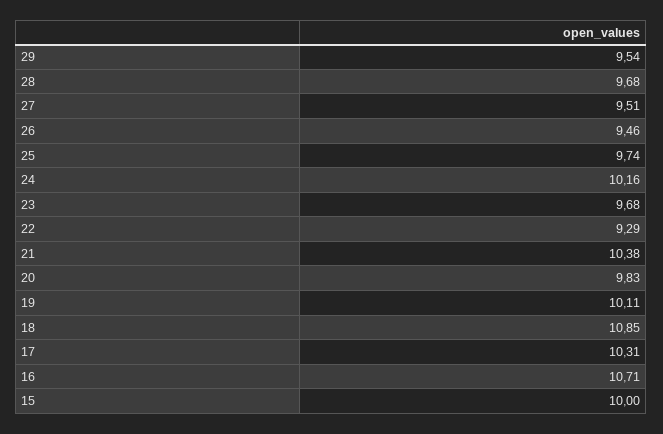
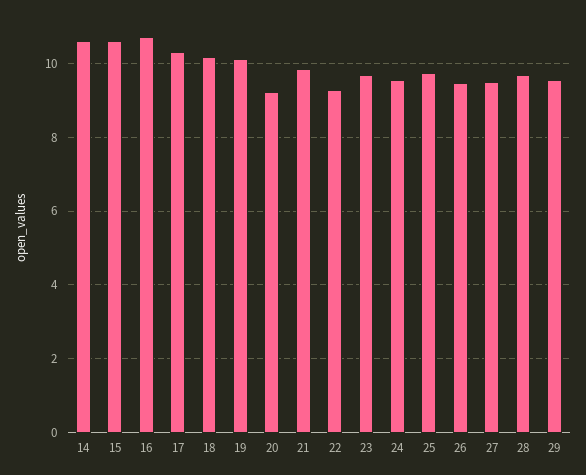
  {
    "29": 9.54,
    "28": 9.68,
    "27": 9.51,
    "26": 9.46,
    "25": 9.74,
-   "24": 10.16,
+   "24": 9.6,
    "23": 9.68,
    "22": 9.29,
-   "21": 10.38,
+   "21": 9.8,
-   "20": 9.83,
+   "20": 9.2,
    "19": 10.11,
-   "18": 10.85,
+   "18": 10.2,
    "17": 10.31,
    "16": 10.71,
-   "15": 10
+   "15": 10.6,
+   "14": 10.6
  }

